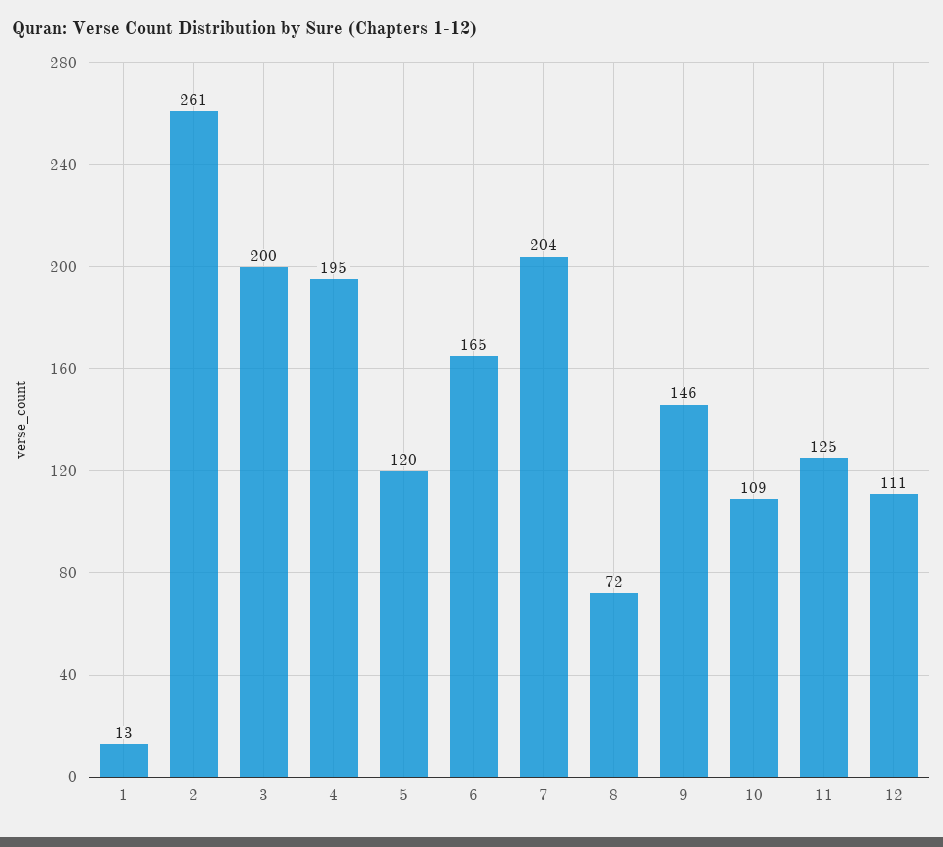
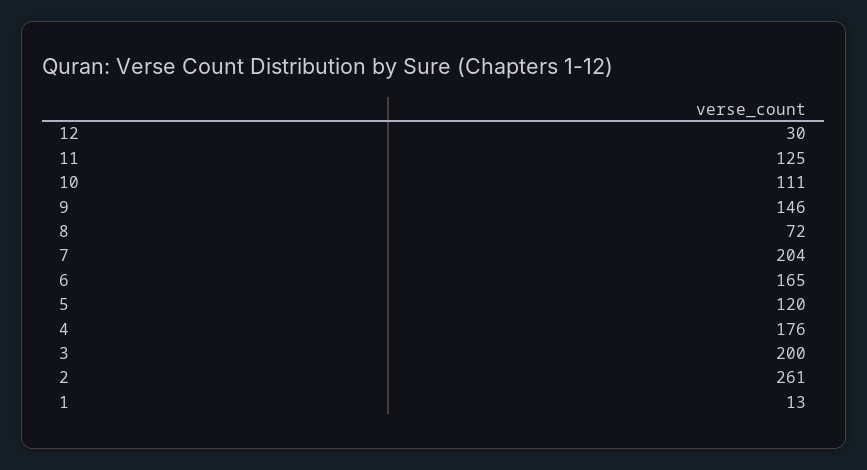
  {
    "1": 13,
    "2": 261,
    "3": 200,
-   "4": 195,
+   "4": 176,
    "5": 120,
    "6": 165,
    "7": 204,
    "8": 72,
    "9": 146,
-   "10": 109,
+   "10": 111,
    "11": 125,
-   "12": 111
+   "12": 30
  }

